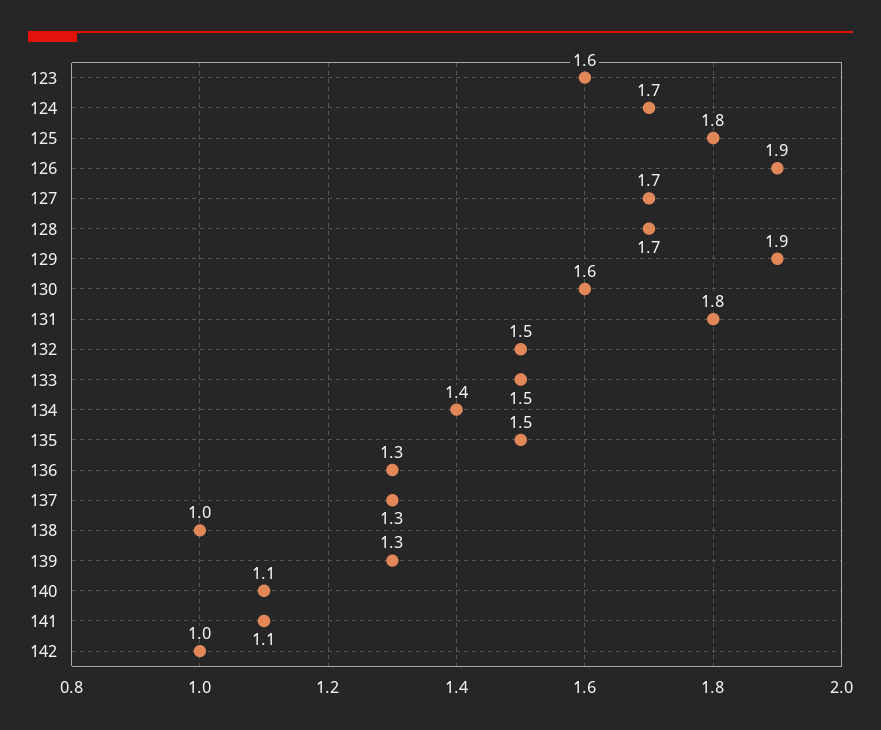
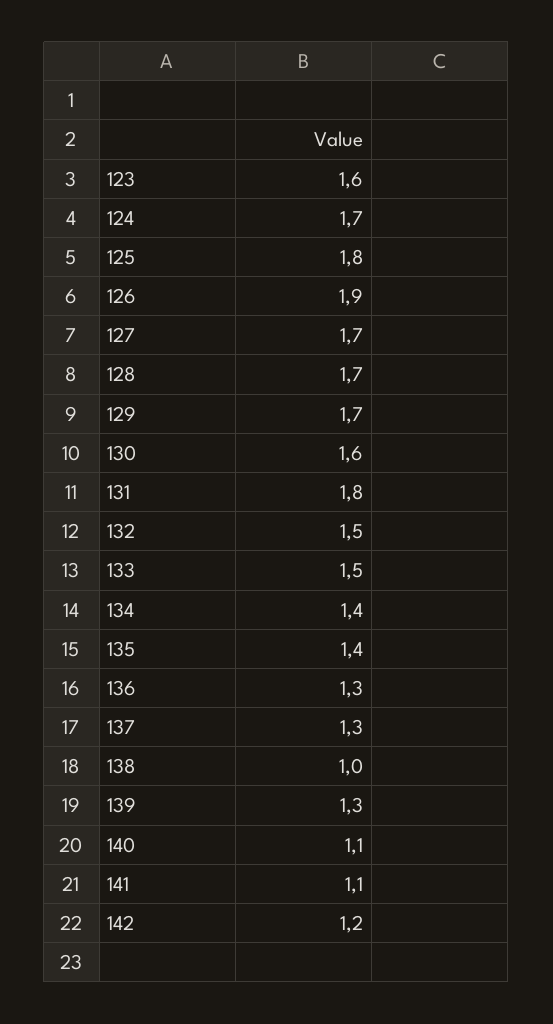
  {
    "123": 1.6,
    "124": 1.7,
    "125": 1.8,
    "126": 1.9,
    "127": 1.7,
    "128": 1.7,
-   "129": 1.9,
+   "129": 1.7,
    "130": 1.6,
    "131": 1.8,
    "132": 1.5,
    "133": 1.5,
    "134": 1.4,
-   "135": 1.5,
+   "135": 1.4,
    "136": 1.3,
    "137": 1.3,
    "138": 1,
    "139": 1.3,
    "140": 1.1,
    "141": 1.1,
-   "142": 1
+   "142": 1.2
  }

